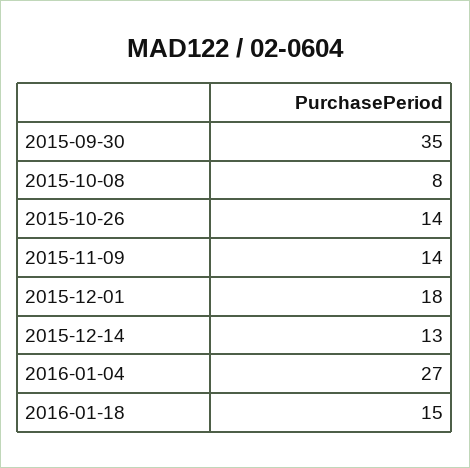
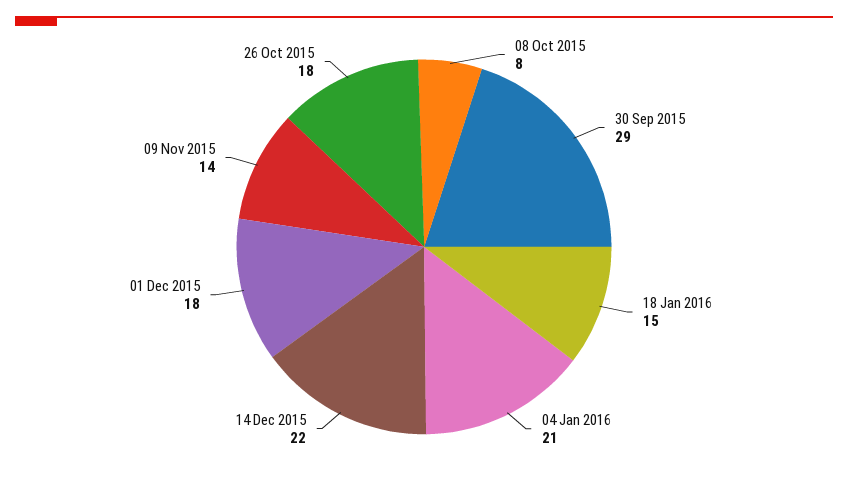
  {
-   "2015-09-30": 35,
+   "2015-09-30": 29,
    "2015-10-08": 8,
-   "2015-10-26": 14,
+   "2015-10-26": 18,
    "2015-11-09": 14,
    "2015-12-01": 18,
-   "2015-12-14": 13,
+   "2015-12-14": 22,
-   "2016-01-04": 27,
+   "2016-01-04": 21,
    "2016-01-18": 15
  }

